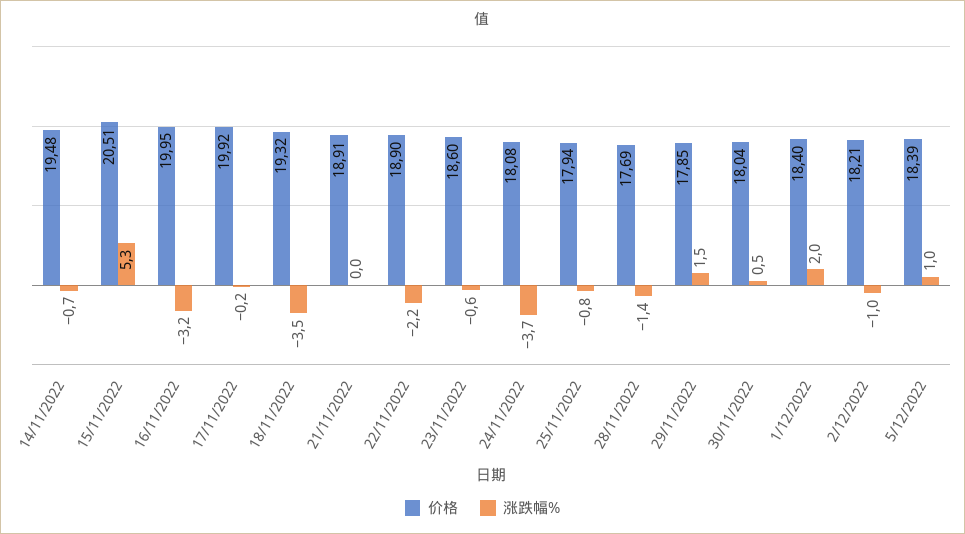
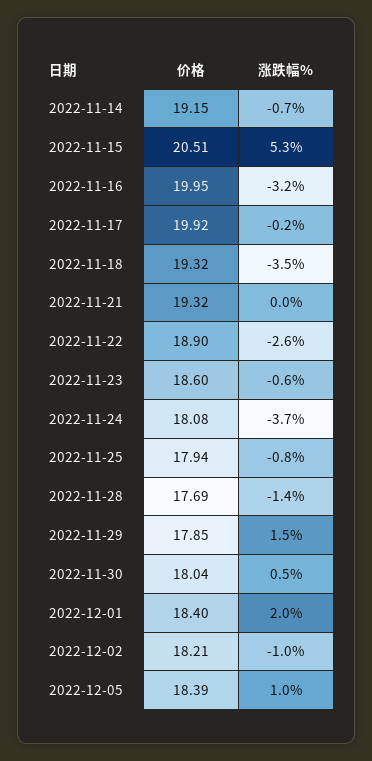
  {
    "价格": {
-     "14/11/2022": 19.48,
+     "14/11/2022": 19.15,
      "15/11/2022": 20.51,
      "16/11/2022": 19.95,
      "17/11/2022": 19.92,
      "18/11/2022": 19.32,
-     "21/11/2022": 18.91,
+     "21/11/2022": 19.32,
      "22/11/2022": 18.9,
      "23/11/2022": 18.6,
      "24/11/2022": 18.08,
      "25/11/2022": 17.94,
      "28/11/2022": 17.69,
      "29/11/2022": 17.85,
      "30/11/2022": 18.04,
      "1/12/2022": 18.4,
      "2/12/2022": 18.21,
      "5/12/2022": 18.39
    },
    "涨跌幅%": {
      "14/11/2022": -0.7,
      "15/11/2022": 5.3,
      "16/11/2022": -3.2,
      "17/11/2022": -0.2,
      "18/11/2022": -3.5,
      "21/11/2022": 0,
-     "22/11/2022": -2.2,
+     "22/11/2022": -2.6,
      "23/11/2022": -0.6,
      "24/11/2022": -3.7,
      "25/11/2022": -0.8,
      "28/11/2022": -1.4,
      "29/11/2022": 1.5,
      "30/11/2022": 0.5,
      "1/12/2022": 2,
      "2/12/2022": -1,
      "5/12/2022": 1
    }
  }

